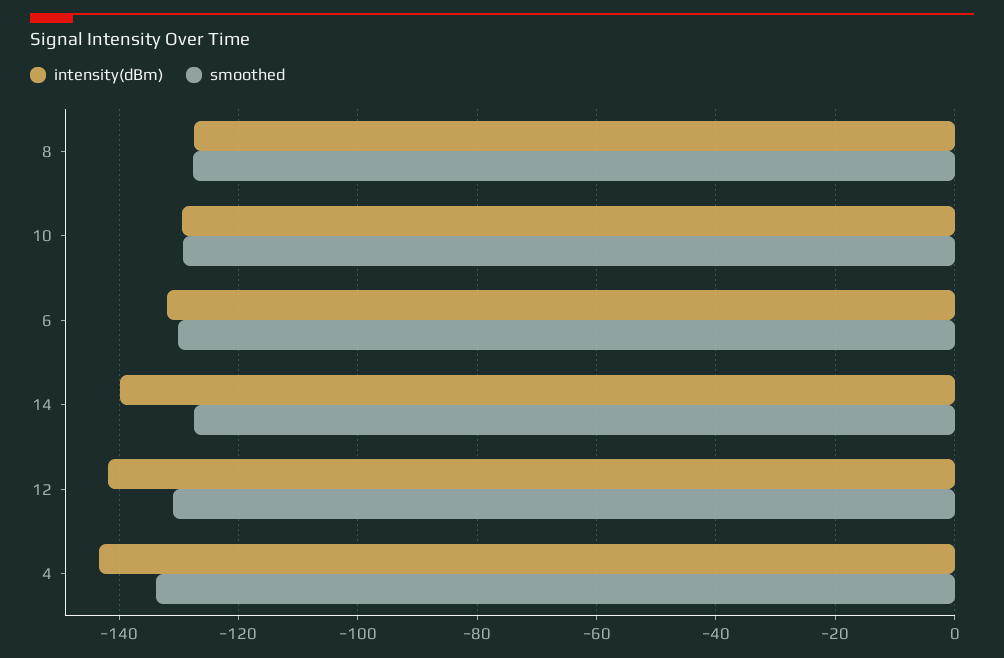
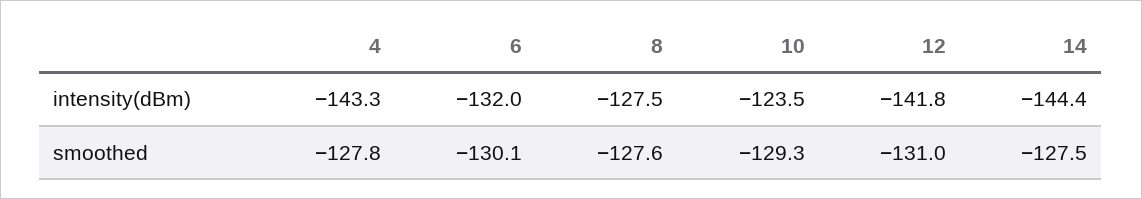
  {
    "intensity(dBm)": {
      "8": -127.5,
-     "10": -130,
+     "10": -123.5,
      "6": -132,
-     "14": -140,
+     "14": -144.4,
      "12": -141.8,
      "4": -143.3
    },
    "smoothed": {
      "8": -127.6,
      "10": -129.3,
      "6": -130.1,
      "14": -127.5,
      "12": -131,
-     "4": -134
+     "4": -127.8
    }
  }

